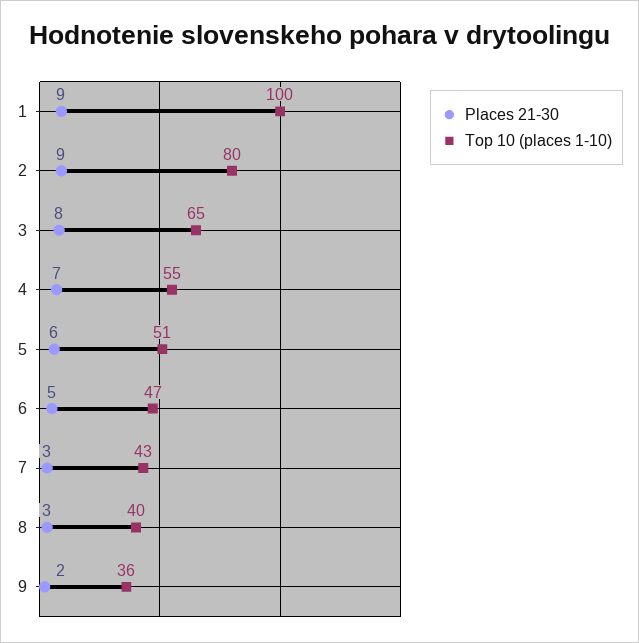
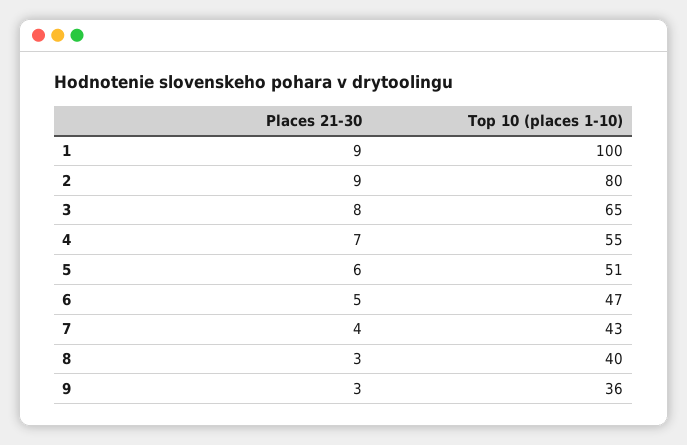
  {
    "Places 21-30": {
      "1": 9,
      "2": 9,
      "3": 8,
      "4": 7,
      "5": 6,
      "6": 5,
-     "7": 3,
+     "7": 4,
      "8": 3,
-     "9": 2
+     "9": 3
    },
    "Top 10 (places 1-10)": {
      "1": 100,
      "2": 80,
      "3": 65,
      "4": 55,
      "5": 51,
      "6": 47,
      "7": 43,
      "8": 40,
      "9": 36
    }
  }

